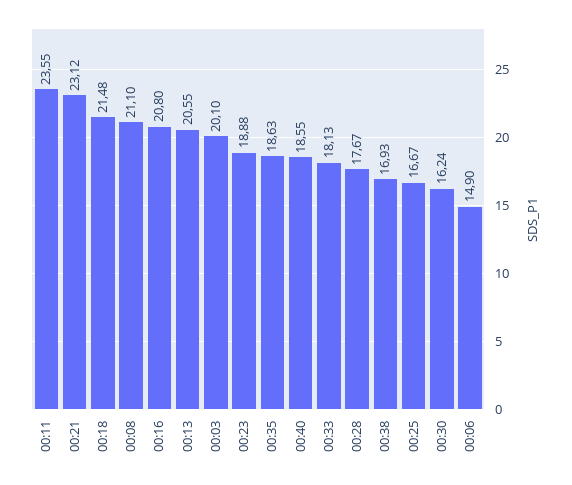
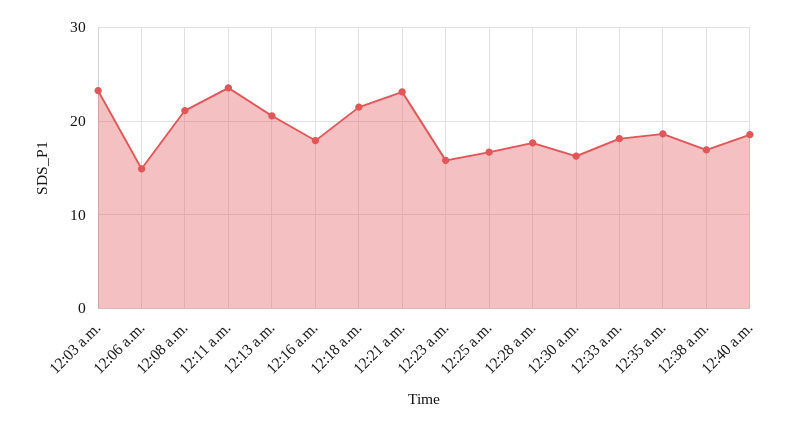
  {
    "00:11": 23.55,
    "00:21": 23.12,
    "00:18": 21.48,
    "00:08": 21.1,
-   "00:16": 20.8,
+   "00:16": 18,
    "00:13": 20.55,
-   "00:03": 20.1,
+   "00:03": 23,
-   "00:23": 18.88,
+   "00:23": 16,
    "00:35": 18.63,
    "00:40": 18.55,
    "00:33": 18.13,
    "00:28": 17.67,
    "00:38": 16.93,
    "00:25": 16.67,
    "00:30": 16.24,
    "00:06": 14.9
  }

